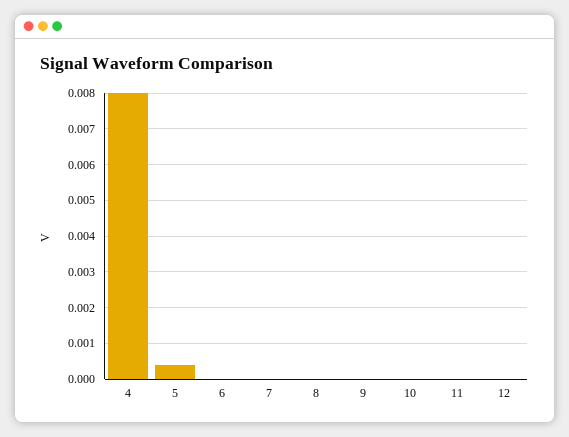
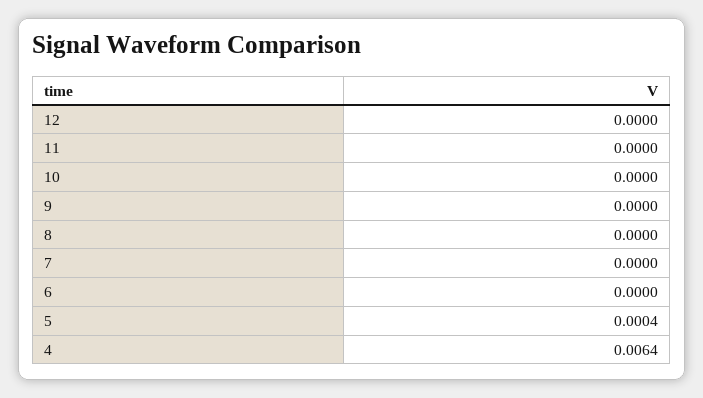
  {
-   "4": 0.008,
+   "4": 0.0064,
    "5": 0.0004,
    "6": 0,
    "7": 0,
    "8": 0,
    "9": 0,
    "10": 0,
    "11": 0,
    "12": 0
  }

